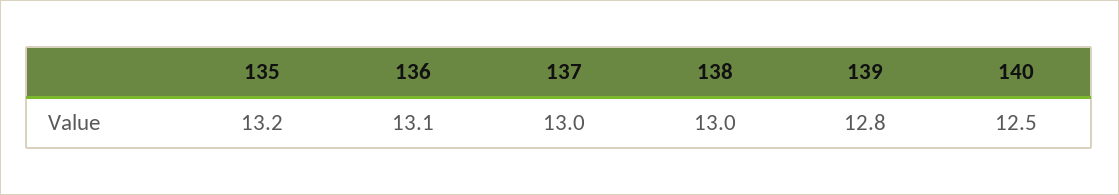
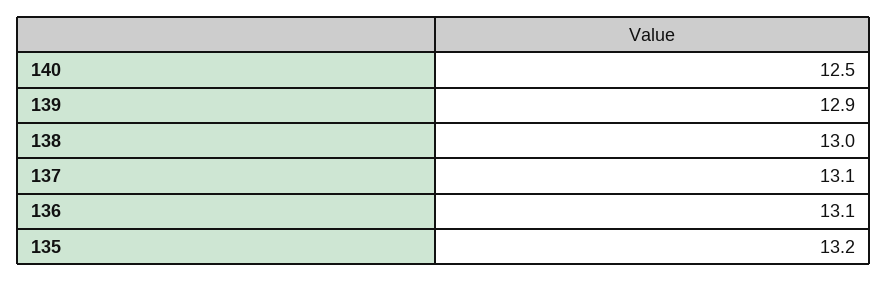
  {
    "135": 13.2,
    "136": 13.1,
-   "137": 13,
+   "137": 13.1,
    "138": 13,
-   "139": 12.8,
+   "139": 12.9,
    "140": 12.5
  }

